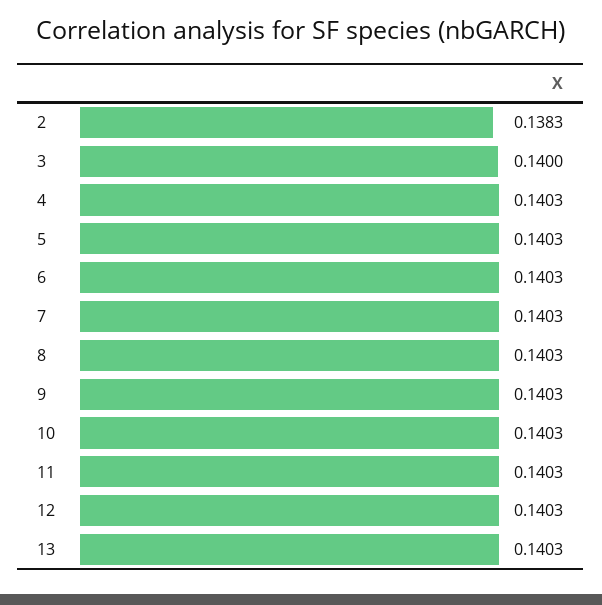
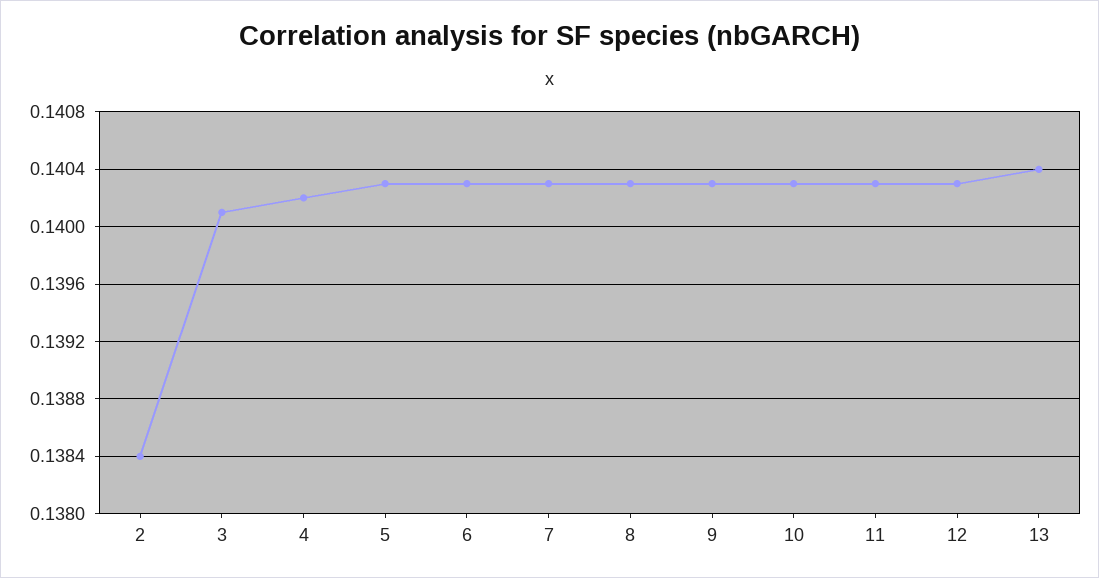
  {
-   "2": 0.1383,
+   "2": 0.1384,
-   "3": 0.14,
+   "3": 0.1401,
-   "4": 0.1403,
+   "4": 0.1402,
    "5": 0.1403,
    "6": 0.1403,
    "7": 0.1403,
    "8": 0.1403,
    "9": 0.1403,
    "10": 0.1403,
    "11": 0.1403,
    "12": 0.1403,
-   "13": 0.1403
+   "13": 0.1404
  }

